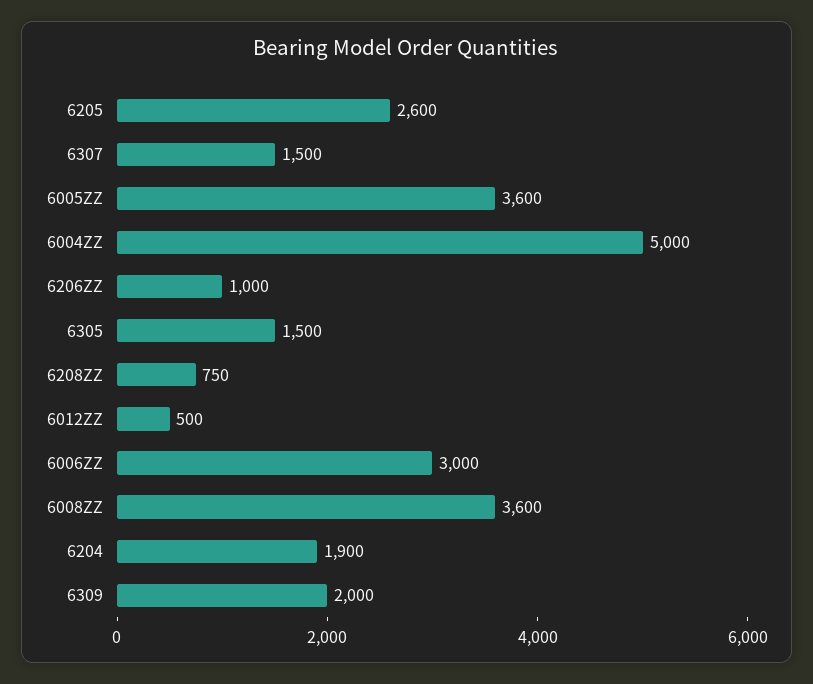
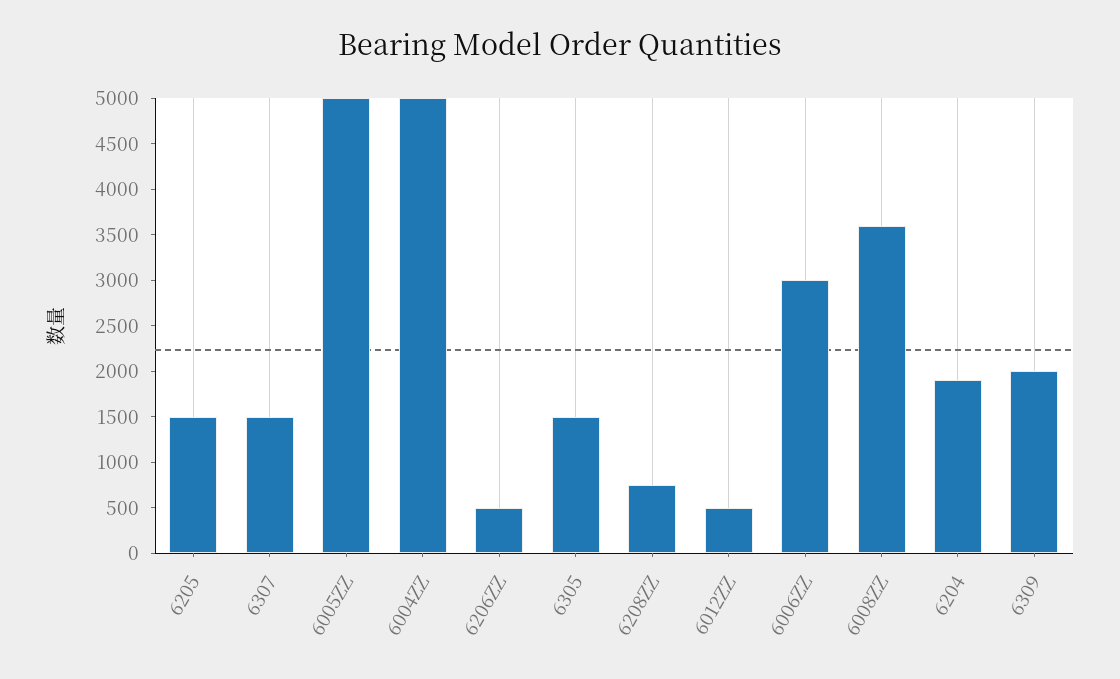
  {
-   "6205": 2600,
+   "6205": 1500,
    "6307": 1500,
-   "6005ZZ": 3600,
+   "6005ZZ": 5000,
    "6004ZZ": 5000,
-   "6206ZZ": 1000,
+   "6206ZZ": 500,
    "6305": 1500,
    "6208ZZ": 750,
    "6012ZZ": 500,
    "6006ZZ": 3000,
    "6008ZZ": 3600,
    "6204": 1900,
    "6309": 2000
  }

